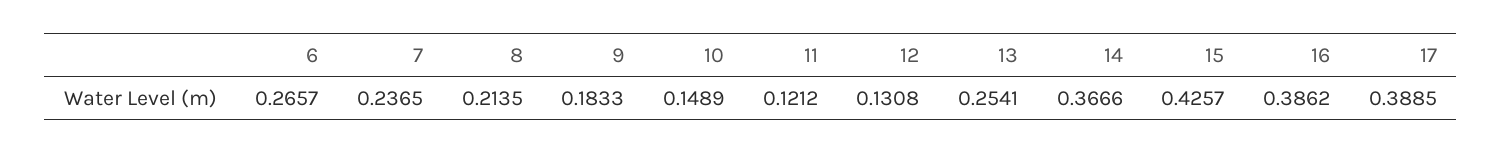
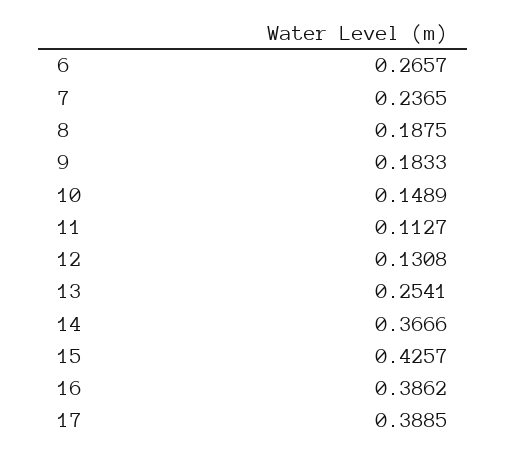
  {
    "6": 0.2657,
    "7": 0.2365,
-   "8": 0.2135,
+   "8": 0.1875,
    "9": 0.1833,
    "10": 0.1489,
-   "11": 0.1212,
+   "11": 0.1127,
    "12": 0.1308,
    "13": 0.2541,
    "14": 0.3666,
    "15": 0.4257,
    "16": 0.3862,
    "17": 0.3885
  }

